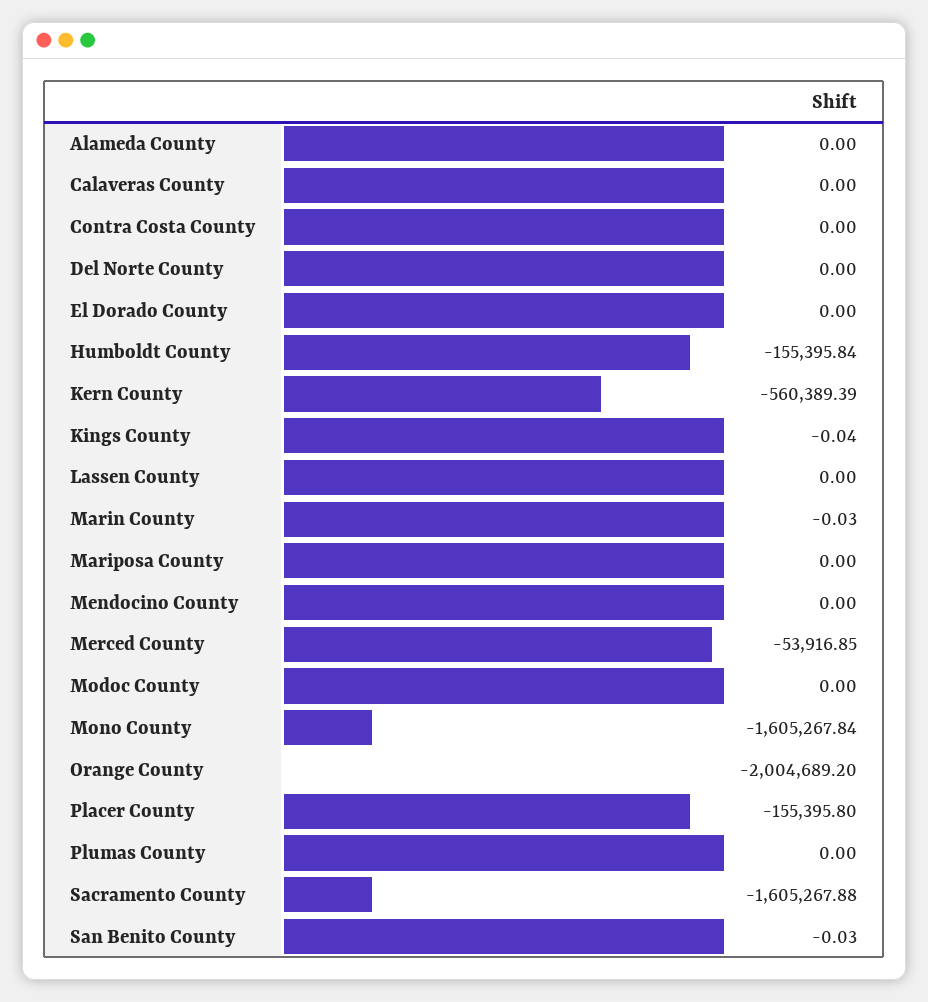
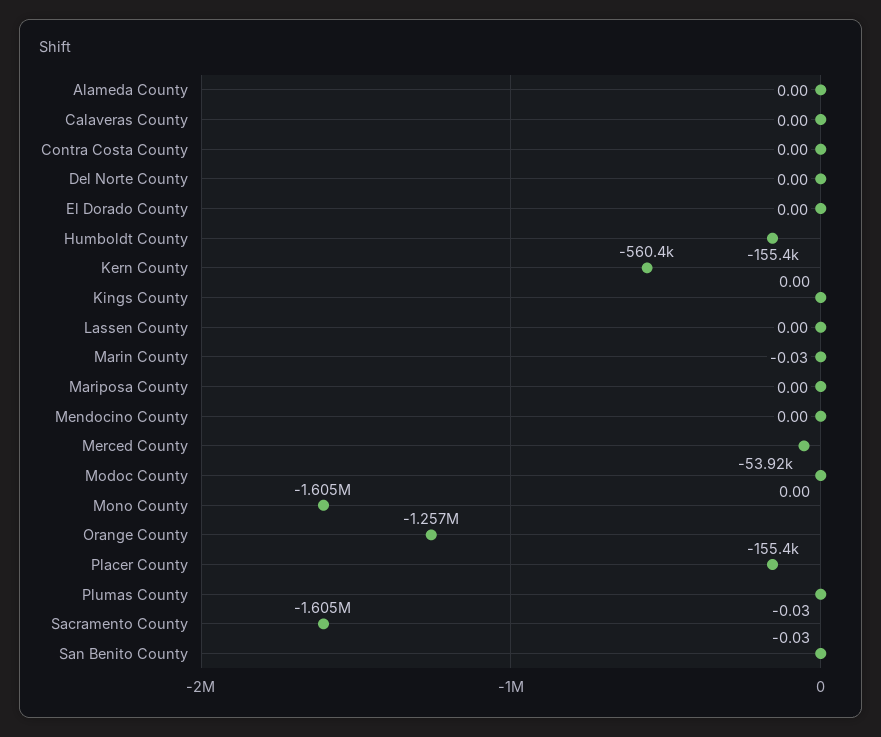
  {
    "Alameda County": 0,
    "Calaveras County": 0,
    "Contra Costa County": 0,
    "Del Norte County": 0,
    "El Dorado County": 0,
    "Humboldt County": -155395.84,
    "Kern County": -560389.39,
-   "Kings County": -0.04,
+   "Kings County": 0,
    "Lassen County": 0,
    "Marin County": -0.03,
    "Mariposa County": 0,
    "Mendocino County": 0,
    "Merced County": -53916.85,
    "Modoc County": 0,
    "Mono County": -1605267.84,
-   "Orange County": -2004689.2,
+   "Orange County": -1257000,
    "Placer County": -155395.8,
-   "Plumas County": 0,
+   "Plumas County": -0.03,
    "Sacramento County": -1605267.88,
    "San Benito County": -0.03
  }

